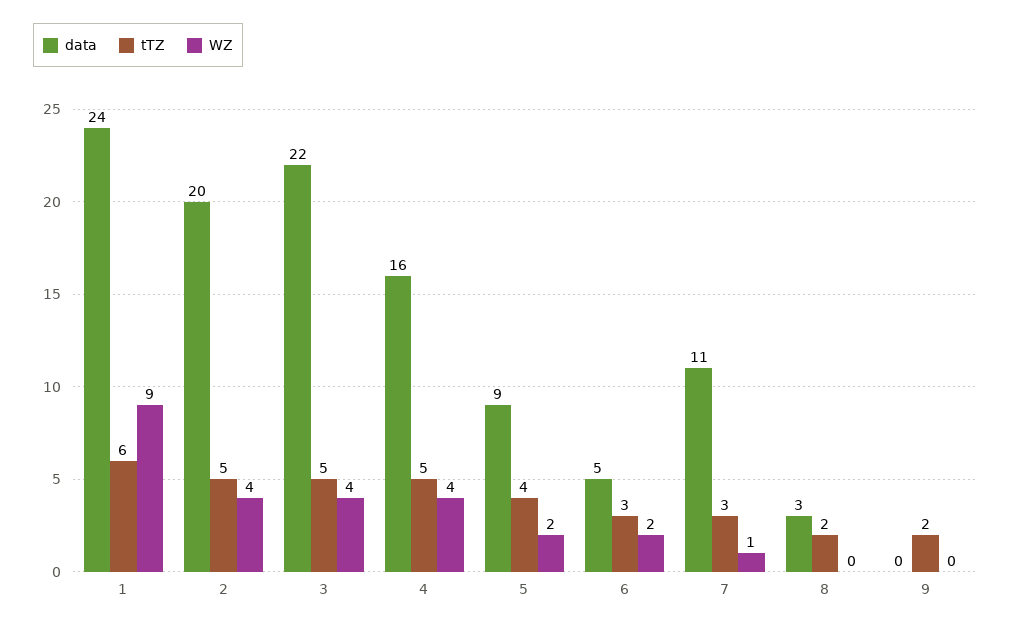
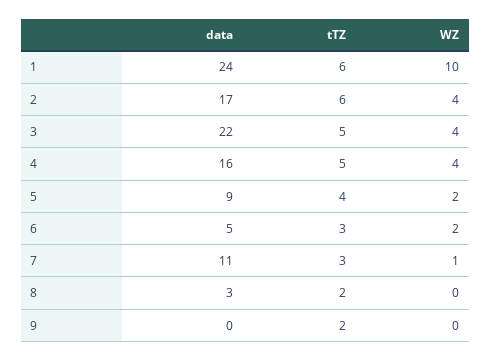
  {
    "data": {
      "1": 24,
-     "2": 20,
+     "2": 17,
      "3": 22,
      "4": 16,
      "5": 9,
      "6": 5,
      "7": 11,
      "8": 3,
      "9": 0
    },
    "tTZ": {
      "1": 6,
-     "2": 5,
+     "2": 6,
      "3": 5,
      "4": 5,
      "5": 4,
      "6": 3,
      "7": 3,
      "8": 2,
      "9": 2
    },
    "WZ": {
-     "1": 9,
+     "1": 10,
      "2": 4,
      "3": 4,
      "4": 4,
      "5": 2,
      "6": 2,
      "7": 1,
      "8": 0,
      "9": 0
    }
  }

